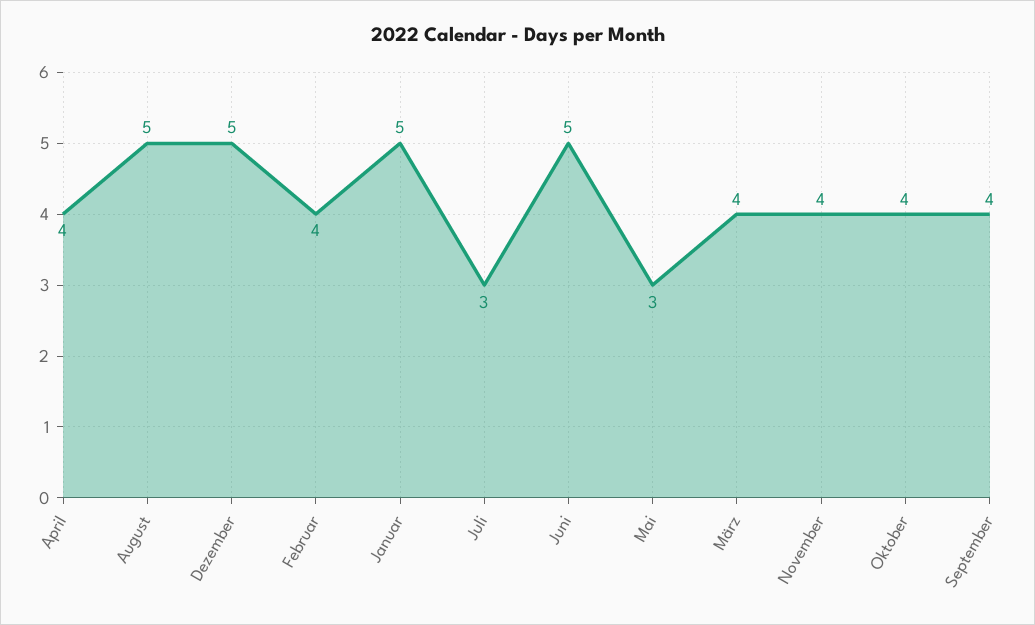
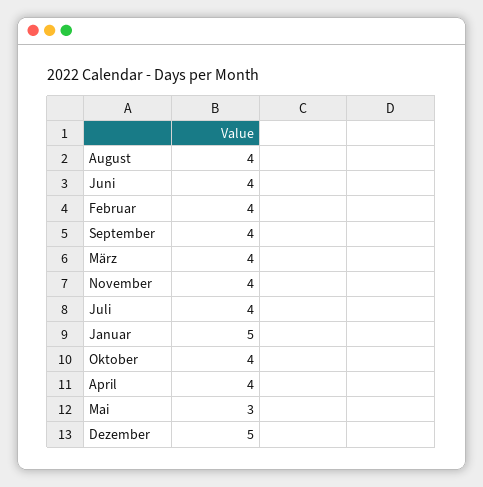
  {
    "April": 4,
-   "August": 5,
+   "August": 4,
    "Dezember": 5,
    "Februar": 4,
    "Januar": 5,
-   "Juli": 3,
+   "Juli": 4,
-   "Juni": 5,
+   "Juni": 4,
    "Mai": 3,
    "März": 4,
    "November": 4,
    "Oktober": 4,
    "September": 4
  }

